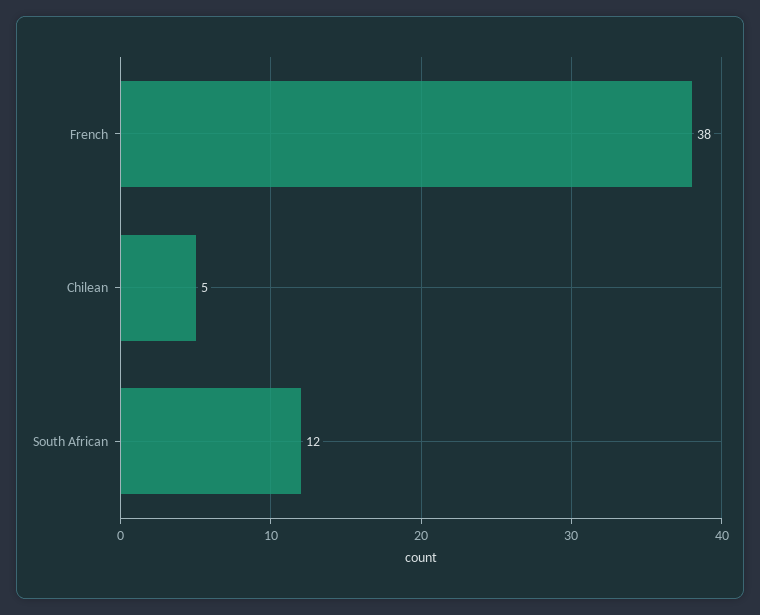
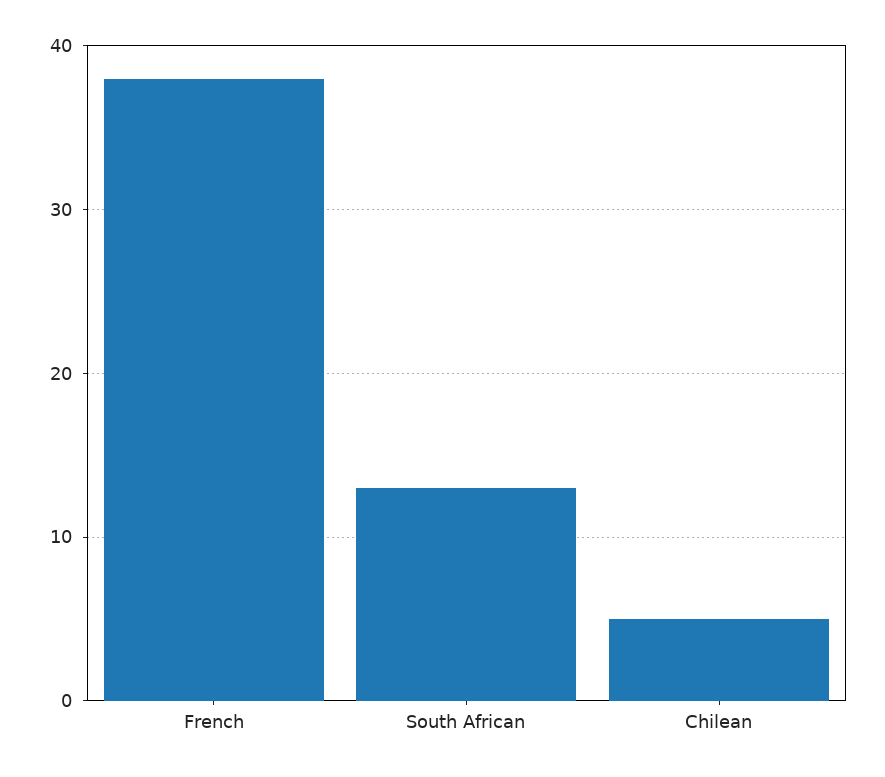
  {
    "French": 38,
    "Chilean": 5,
-   "South African": 12
+   "South African": 13
  }

